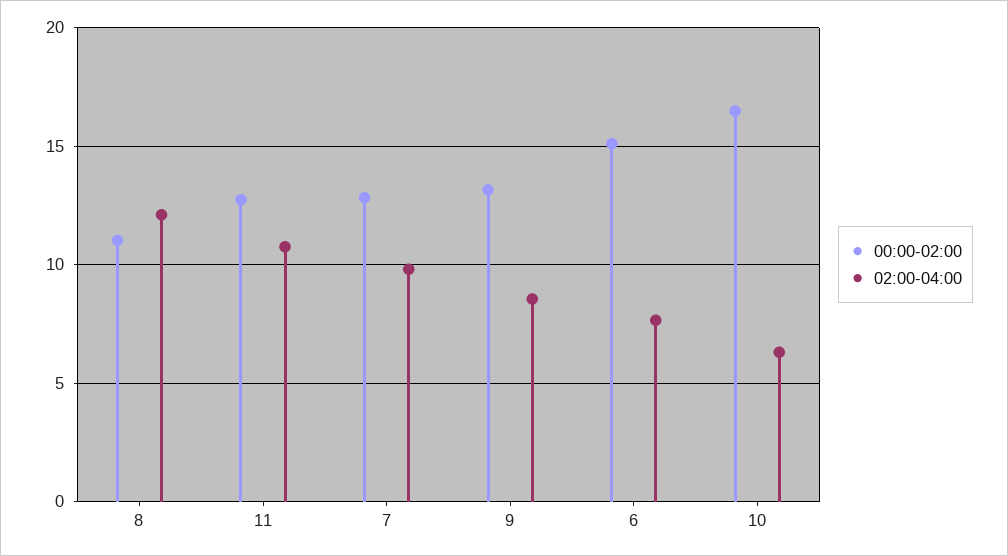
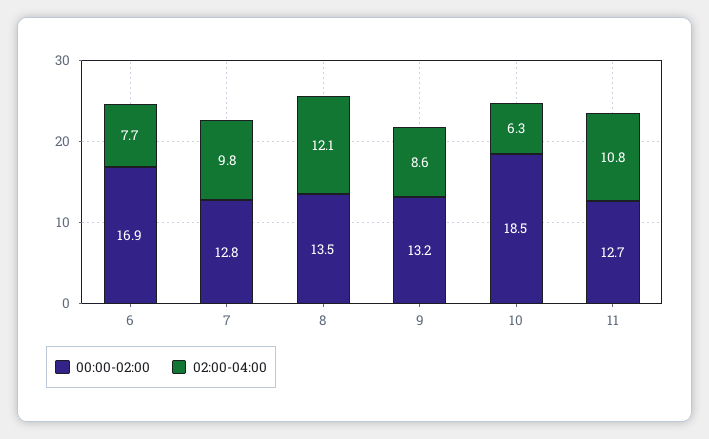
  {
    "00:00-02:00": {
-     "8": 11,
+     "8": 13.5,
      "11": 12.7,
      "7": 12.8,
      "9": 13.2,
-     "6": 15,
+     "6": 16.9,
-     "10": 16.5
+     "10": 18.5
    },
    "02:00-04:00": {
      "8": 12.1,
      "11": 10.8,
      "7": 9.8,
      "9": 8.6,
      "6": 7.7,
      "10": 6.3
    }
  }

